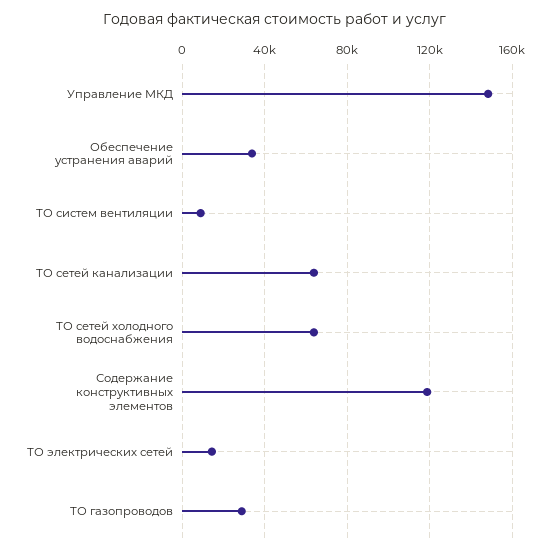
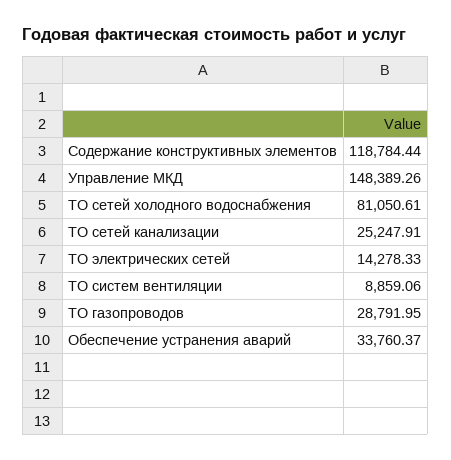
  {
    "Управление МКД": 148389.26,
    "Обеспечение устранения аварий": 33760.37,
    "ТО систем вентиляции": 8859.06,
-   "ТО сетей канализации": 65000,
+   "ТО сетей канализации": 25247.91,
-   "ТО сетей холодного водоснабжения": 65000,
+   "ТО сетей холодного водоснабжения": 81050.61,
    "Содержание конструктивных элементов": 118784.44,
    "ТО электрических сетей": 14278.33,
    "ТО газопроводов": 28791.95
  }

